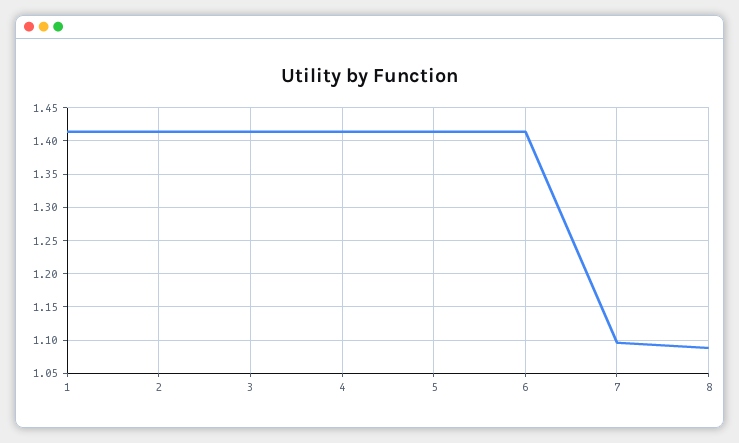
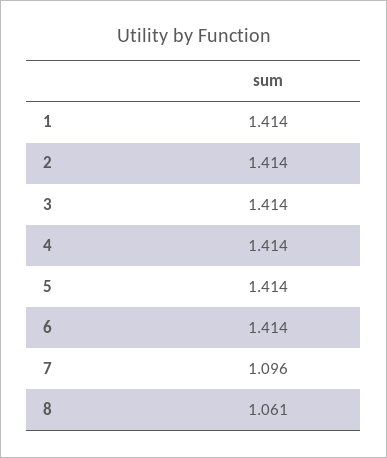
  {
    "1": 1.414,
    "2": 1.414,
    "3": 1.414,
    "4": 1.414,
    "5": 1.414,
    "6": 1.414,
    "7": 1.096,
-   "8": 1.09
+   "8": 1.061
  }

